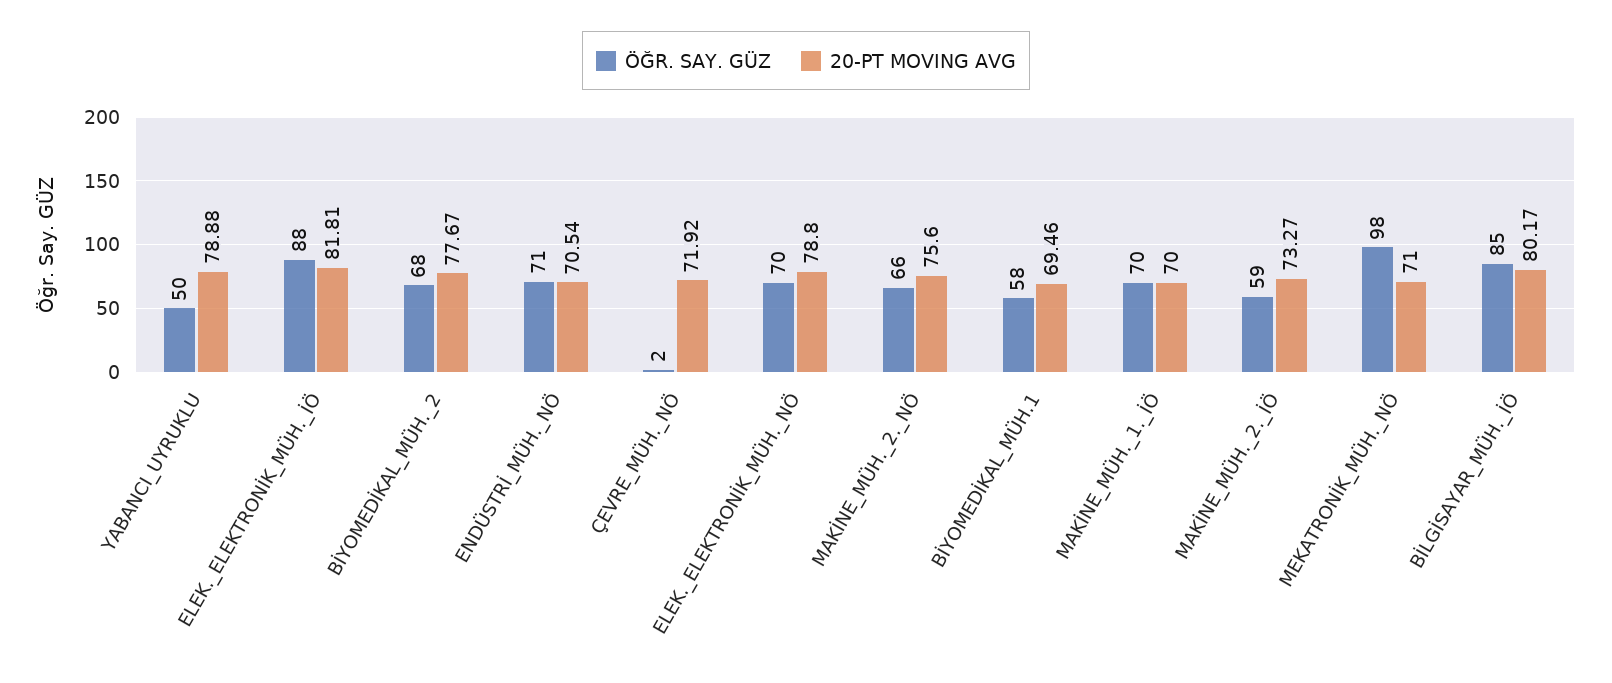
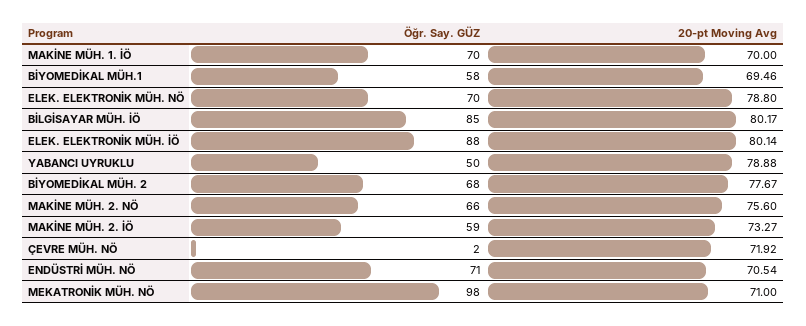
  {
    "ÖĞR. SAY. GÜZ": {
      "YABANCI_UYRUKLU": 50,
      "ELEK._ELEKTRONİK_MÜH._İÖ": 88,
      "BİYOMEDİKAL_MÜH._2": 68,
      "ENDÜSTRİ_MÜH._NÖ": 71,
      "ÇEVRE_MÜH._NÖ": 2,
      "ELEK._ELEKTRONİK_MÜH._NÖ": 70,
      "MAKİNE_MÜH._2._NÖ": 66,
      "BİYOMEDİKAL_MÜH.1": 58,
      "MAKİNE_MÜH._1._İÖ": 70,
      "MAKİNE_MÜH._2._İÖ": 59,
      "MEKATRONİK_MÜH._NÖ": 98,
      "BİLGİSAYAR_MÜH._İÖ": 85
    },
    "20-PT MOVING AVG": {
      "YABANCI_UYRUKLU": 78.88,
-     "ELEK._ELEKTRONİK_MÜH._İÖ": 81.81,
+     "ELEK._ELEKTRONİK_MÜH._İÖ": 80.14,
      "BİYOMEDİKAL_MÜH._2": 77.67,
      "ENDÜSTRİ_MÜH._NÖ": 70.54,
      "ÇEVRE_MÜH._NÖ": 71.92,
      "ELEK._ELEKTRONİK_MÜH._NÖ": 78.8,
      "MAKİNE_MÜH._2._NÖ": 75.6,
      "BİYOMEDİKAL_MÜH.1": 69.46,
      "MAKİNE_MÜH._1._İÖ": 70,
      "MAKİNE_MÜH._2._İÖ": 73.27,
      "MEKATRONİK_MÜH._NÖ": 71,
      "BİLGİSAYAR_MÜH._İÖ": 80.17
    }
  }

